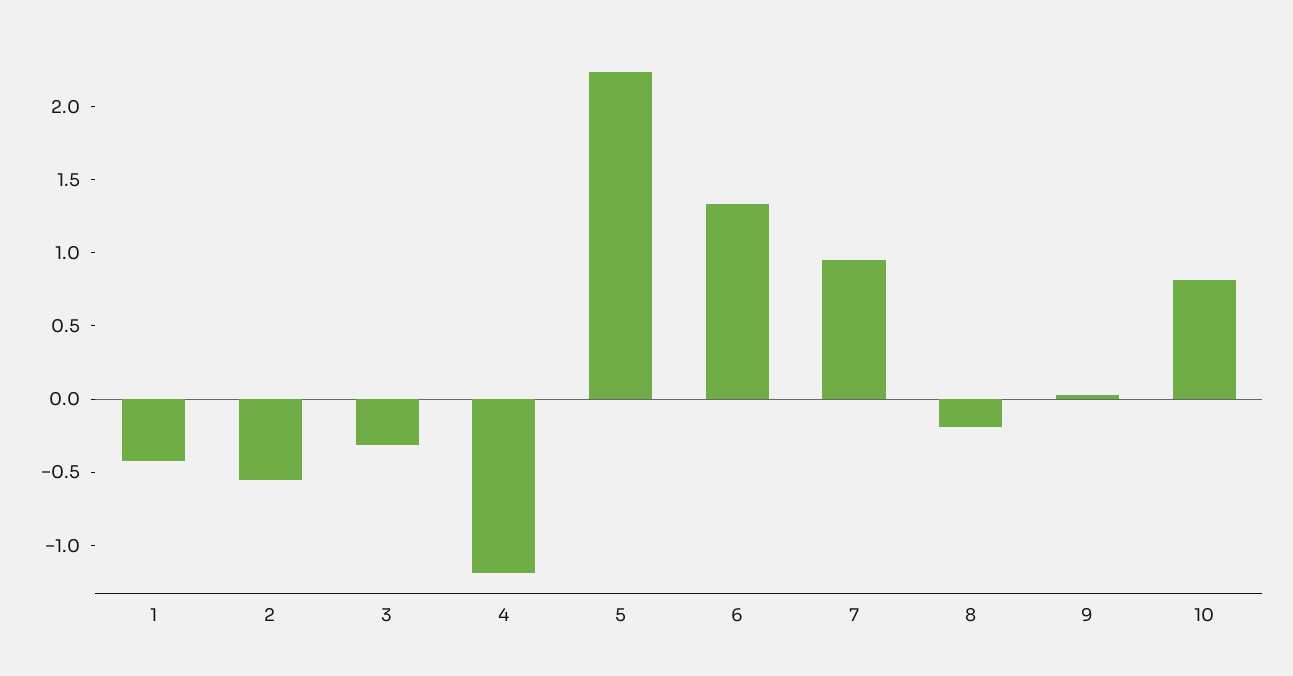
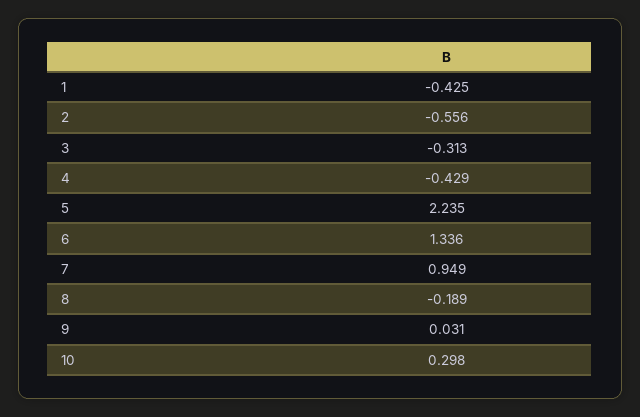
  {
    "1": -0.425,
    "2": -0.556,
    "3": -0.313,
-   "4": -1.2,
+   "4": -0.429,
    "5": 2.235,
    "6": 1.336,
    "7": 0.949,
    "8": -0.189,
    "9": 0.031,
-   "10": 0.8
+   "10": 0.298
  }

